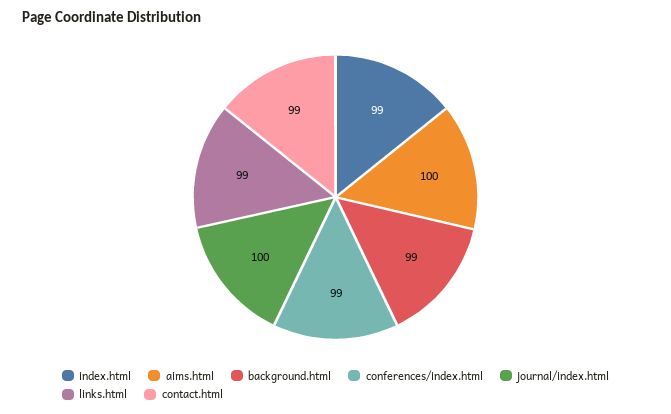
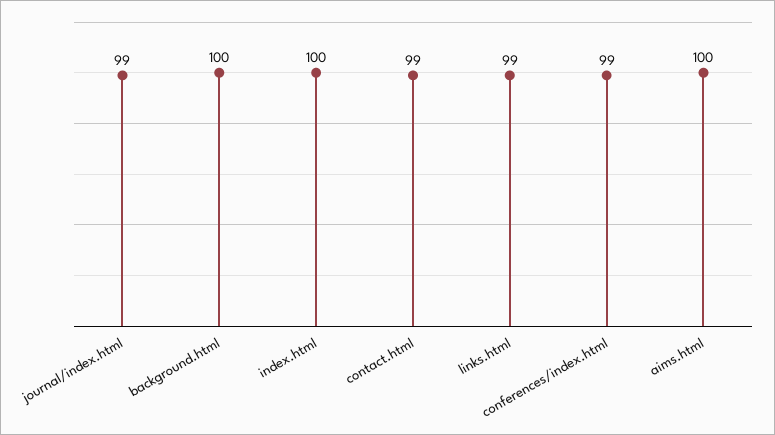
  {
-   "index.html": 99,
+   "index.html": 100,
    "aims.html": 100,
-   "background.html": 99,
+   "background.html": 100,
    "conferences/index.html": 99,
-   "journal/index.html": 100,
+   "journal/index.html": 99,
    "links.html": 99,
    "contact.html": 99
  }

